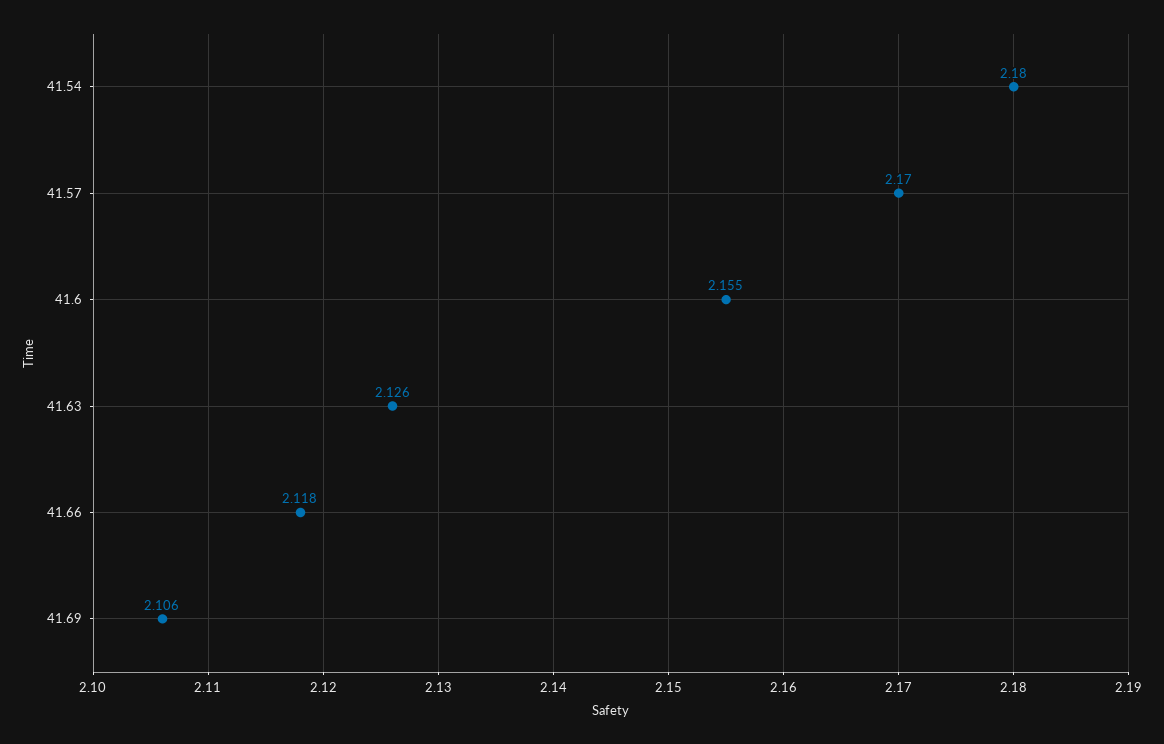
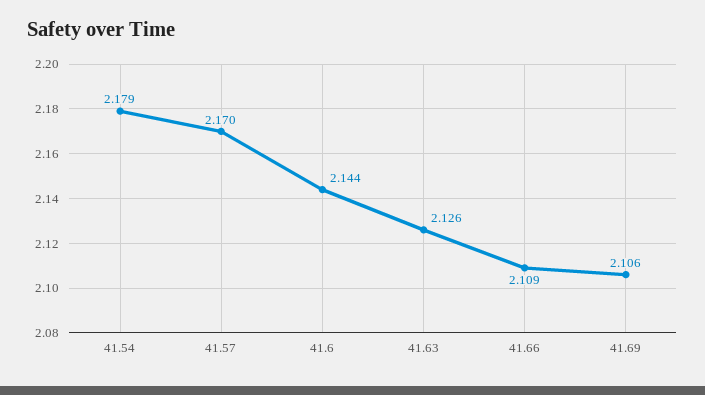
  {
-   "41.54": 2.18,
+   "41.54": 2.179,
    "41.57": 2.17,
-   "41.6": 2.155,
+   "41.6": 2.144,
    "41.63": 2.126,
-   "41.66": 2.118,
+   "41.66": 2.109,
    "41.69": 2.106
  }

